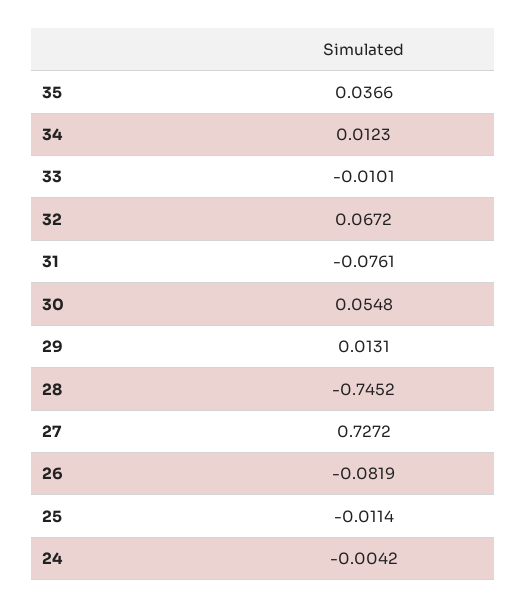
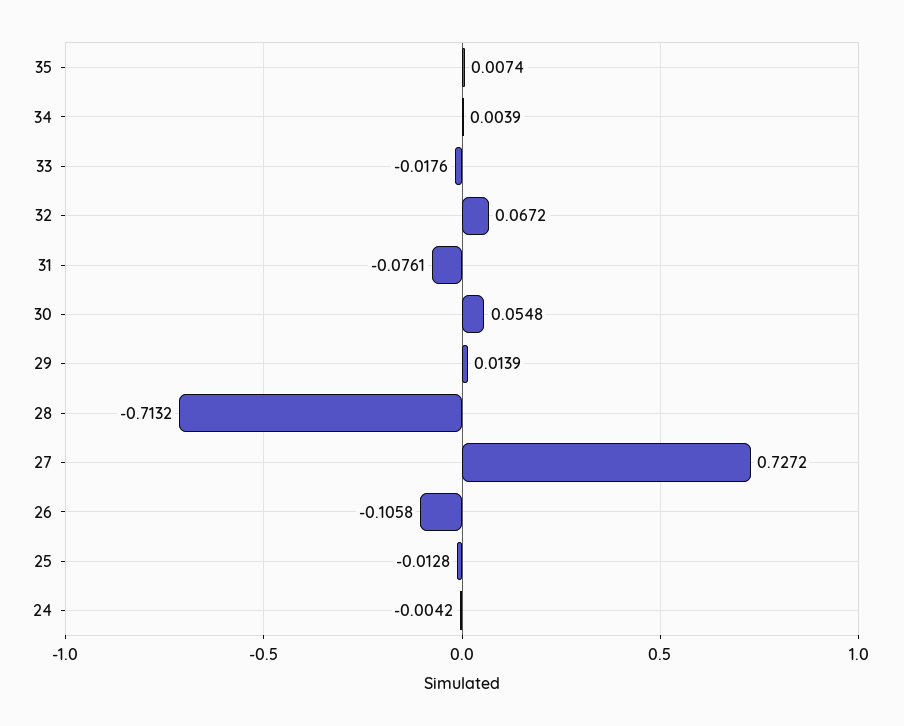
  {
-   "35": 0.0366,
+   "35": 0.0074,
-   "34": 0.0123,
+   "34": 0.0039,
-   "33": -0.0101,
+   "33": -0.0176,
    "32": 0.0672,
    "31": -0.0761,
    "30": 0.0548,
-   "29": 0.0131,
+   "29": 0.0139,
-   "28": -0.7452,
+   "28": -0.7132,
    "27": 0.7272,
-   "26": -0.0819,
+   "26": -0.1058,
-   "25": -0.0114,
+   "25": -0.0128,
    "24": -0.0042
  }

